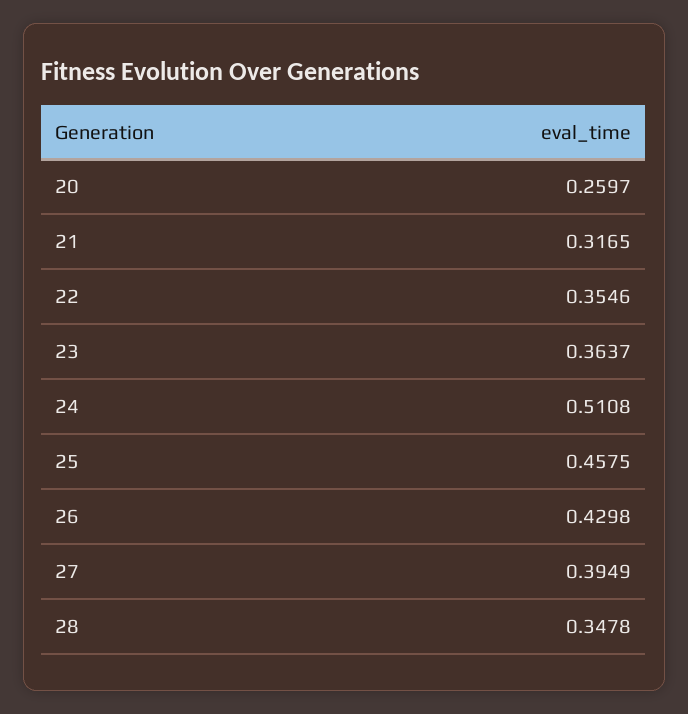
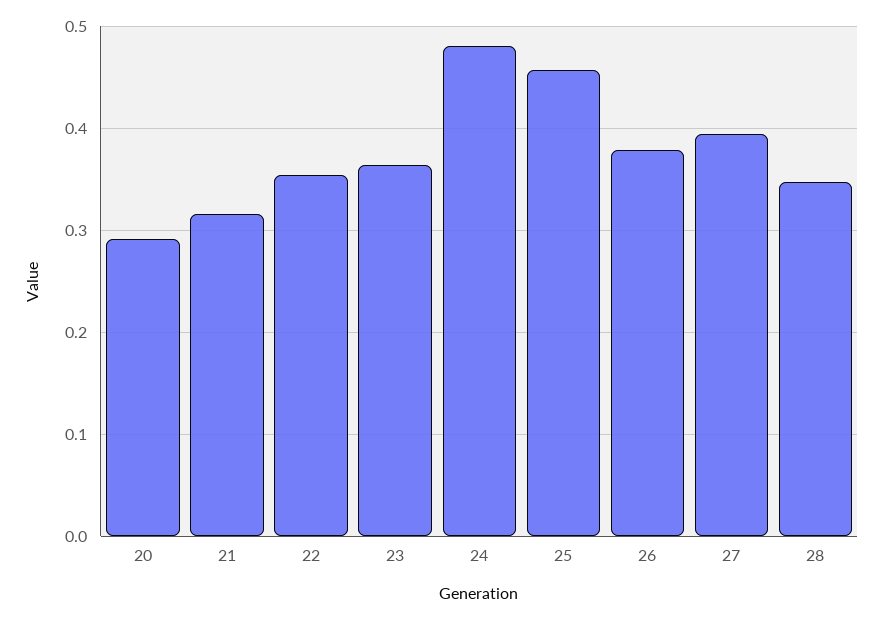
  {
-   "20": 0.2597,
+   "20": 0.29,
    "21": 0.3165,
    "22": 0.3546,
    "23": 0.3637,
-   "24": 0.5108,
+   "24": 0.48,
    "25": 0.4575,
-   "26": 0.4298,
+   "26": 0.38,
    "27": 0.3949,
    "28": 0.3478
  }

